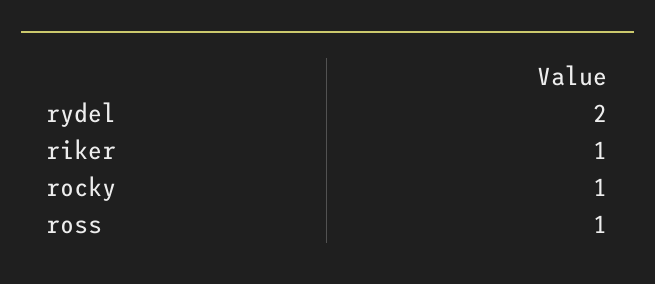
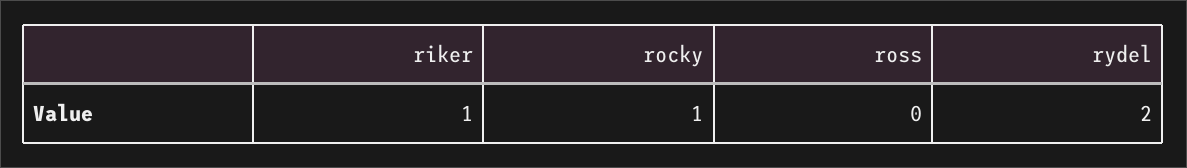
  {
    "rydel": 2,
    "riker": 1,
    "rocky": 1,
-   "ross": 1
+   "ross": 0
  }

